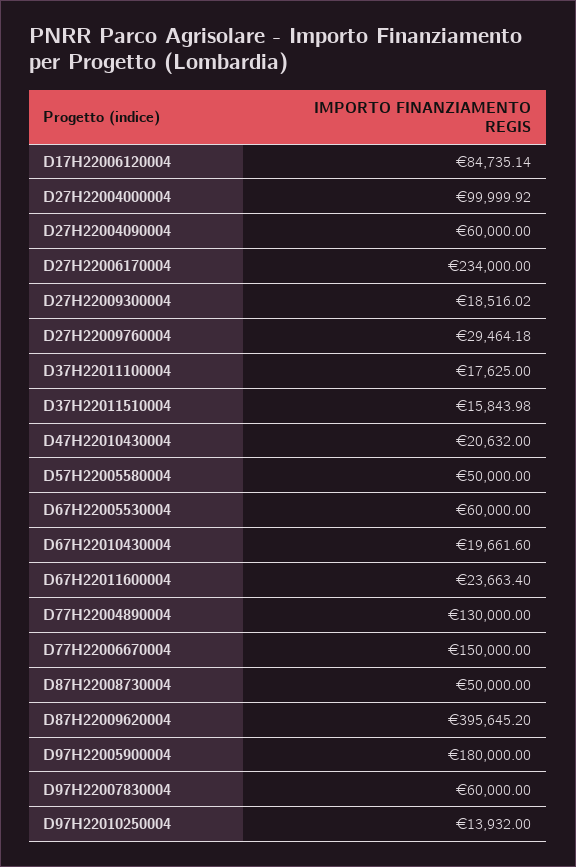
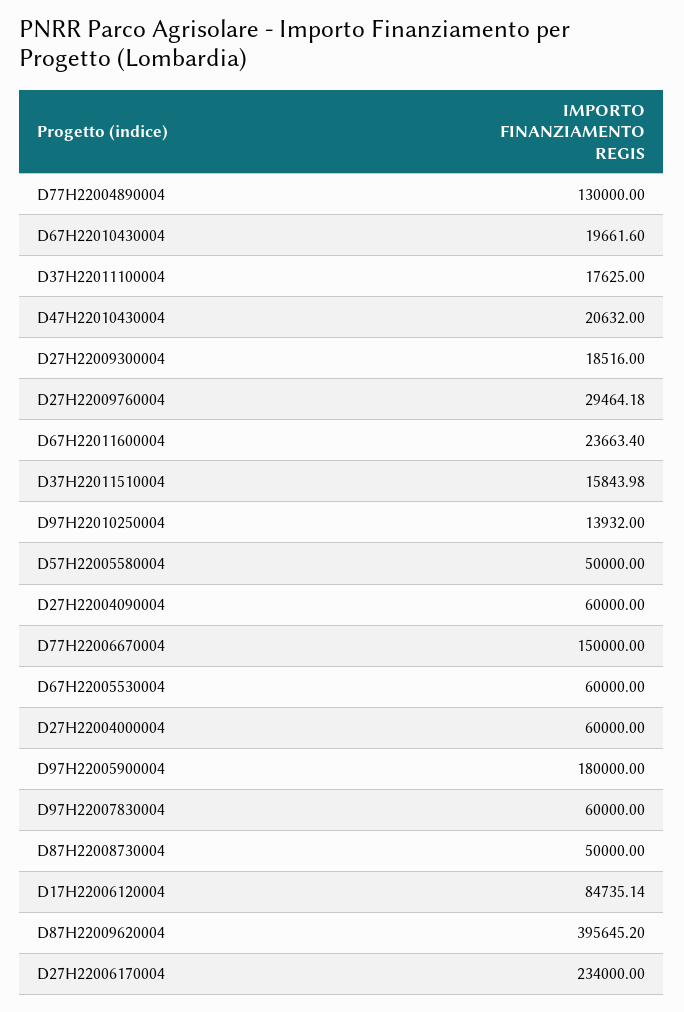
  {
    "D17H22006120004": 84735.14,
-   "D27H22004000004": 99999.92,
+   "D27H22004000004": 60000,
    "D27H22004090004": 60000,
    "D27H22006170004": 234000,
-   "D27H22009300004": 18516.02,
+   "D27H22009300004": 18516,
    "D27H22009760004": 29464.18,
    "D37H22011100004": 17625,
    "D37H22011510004": 15843.98,
    "D47H22010430004": 20632,
    "D57H22005580004": 50000,
    "D67H22005530004": 60000,
    "D67H22010430004": 19661.6,
    "D67H22011600004": 23663.4,
    "D77H22004890004": 130000,
    "D77H22006670004": 150000,
    "D87H22008730004": 50000,
    "D87H22009620004": 395645.2,
    "D97H22005900004": 180000,
    "D97H22007830004": 60000,
    "D97H22010250004": 13932
  }

